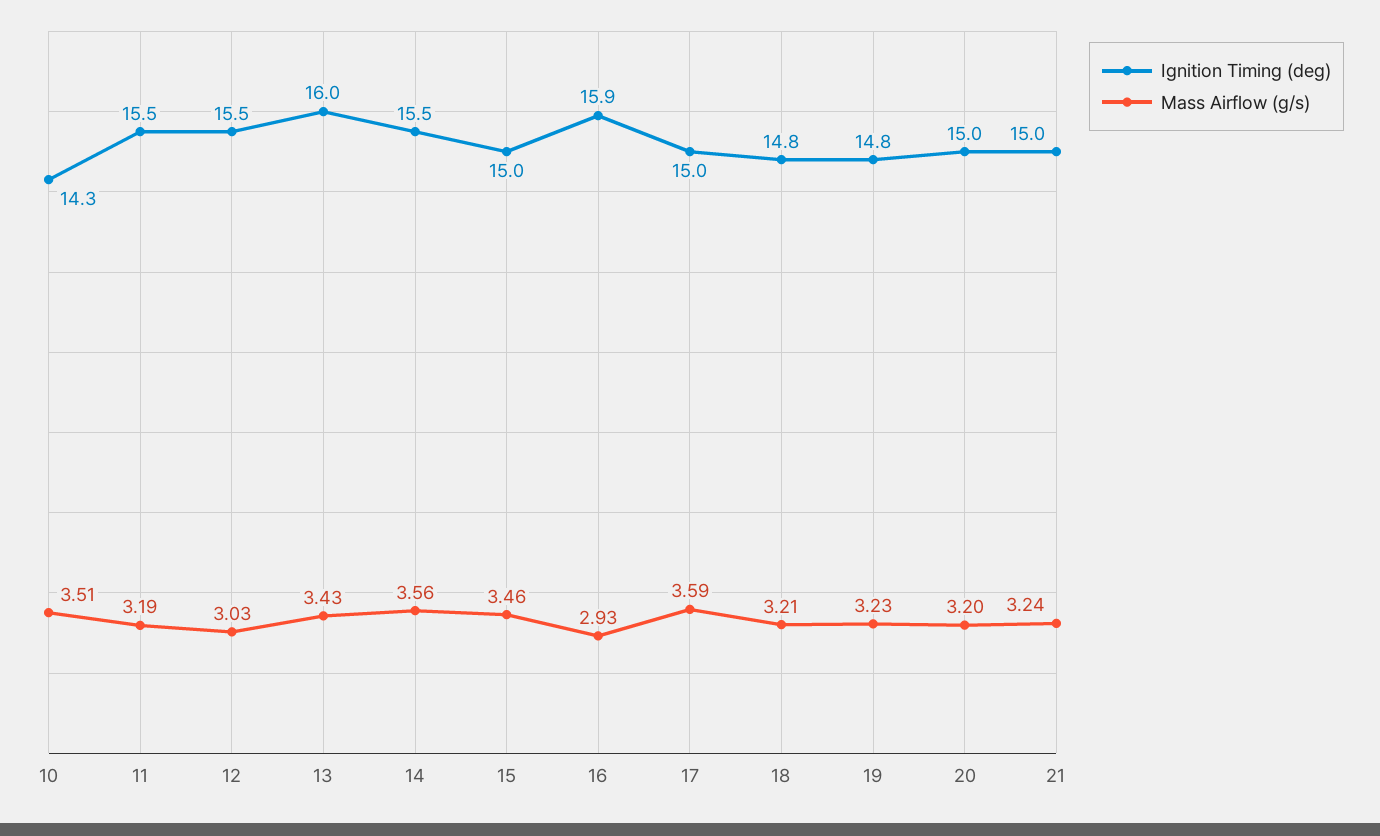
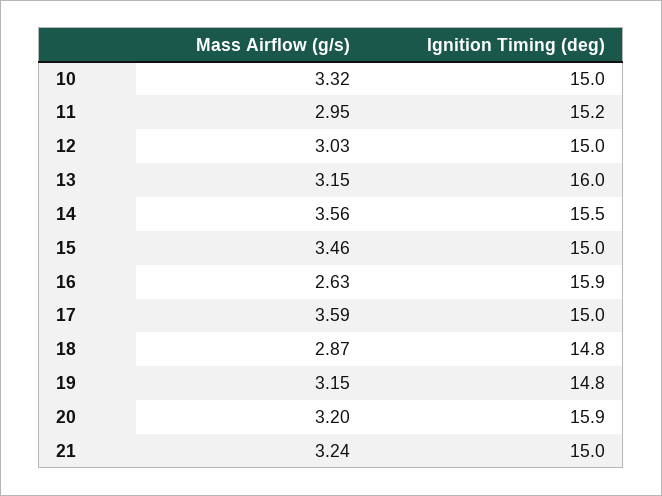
  {
    "Ignition Timing (deg)": {
-     "10": 14.3,
+     "10": 15,
-     "11": 15.5,
+     "11": 15.2,
-     "12": 15.5,
+     "12": 15,
      "13": 16,
      "14": 15.5,
      "15": 15,
      "16": 15.9,
      "17": 15,
      "18": 14.8,
      "19": 14.8,
-     "20": 15,
+     "20": 15.9,
      "21": 15
    },
    "Mass Airflow (g/s)": {
-     "10": 3.51,
+     "10": 3.32,
-     "11": 3.19,
+     "11": 2.95,
      "12": 3.03,
-     "13": 3.43,
+     "13": 3.15,
      "14": 3.56,
      "15": 3.46,
-     "16": 2.93,
+     "16": 2.63,
      "17": 3.59,
-     "18": 3.21,
+     "18": 2.87,
-     "19": 3.23,
+     "19": 3.15,
      "20": 3.2,
      "21": 3.24
    }
  }

